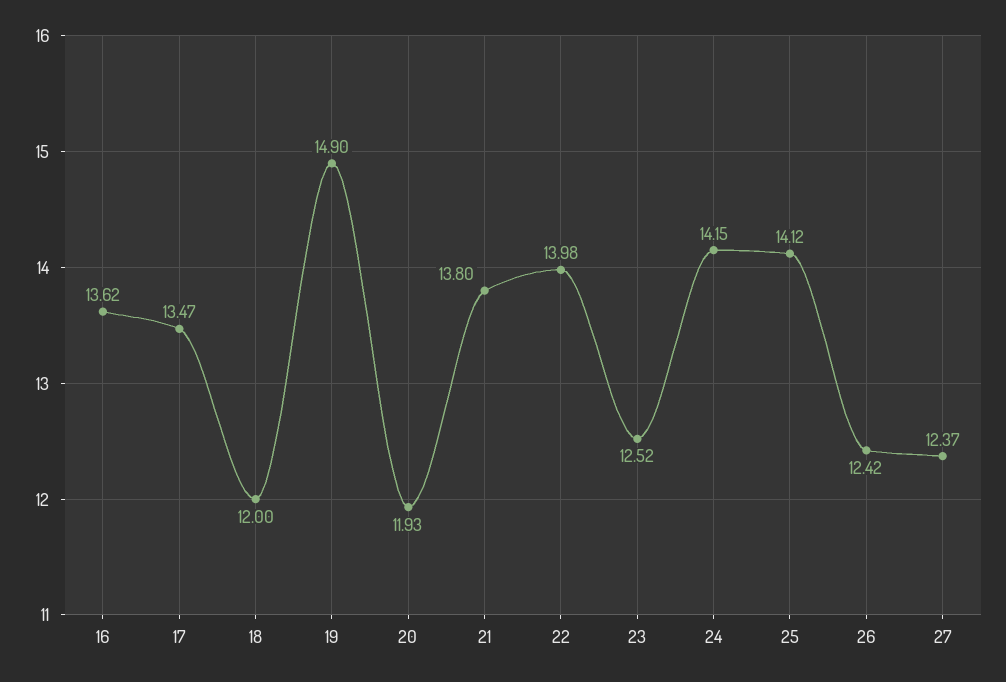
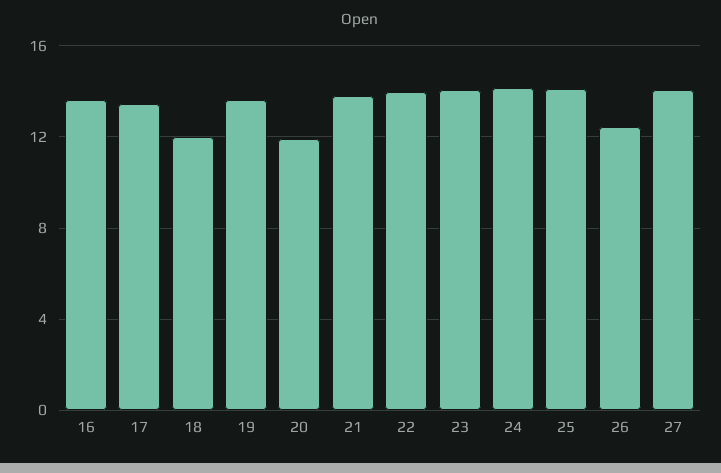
  {
    "16": 13.62,
    "17": 13.47,
    "18": 12,
-   "19": 14.9,
+   "19": 13.5,
    "20": 11.93,
    "21": 13.8,
    "22": 13.98,
-   "23": 12.52,
+   "23": 14,
    "24": 14.15,
    "25": 14.12,
    "26": 12.42,
-   "27": 12.37
+   "27": 14
  }

